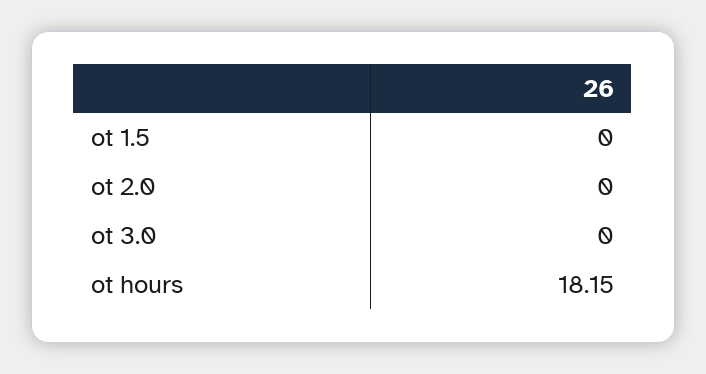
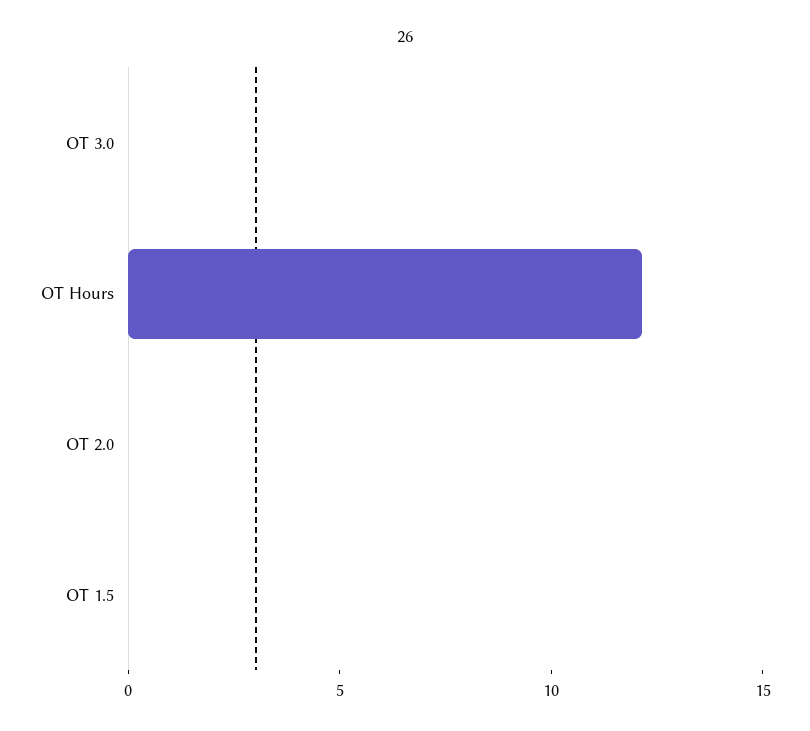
  {
    "ot 1.5": 0,
    "ot 2.0": 0,
    "ot 3.0": 0,
-   "ot hours": 18.15
+   "ot hours": 12
  }

